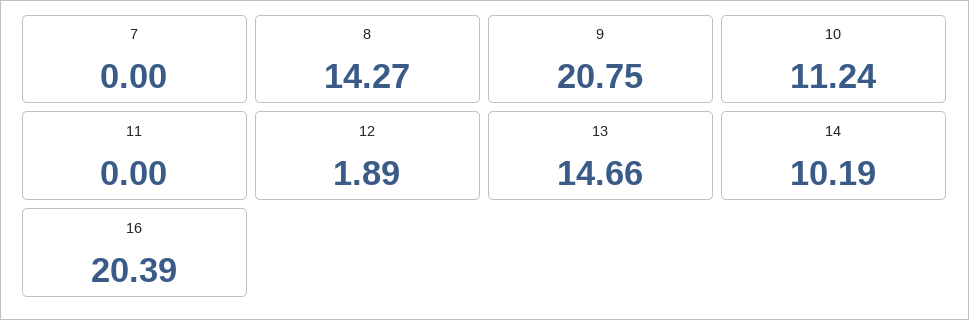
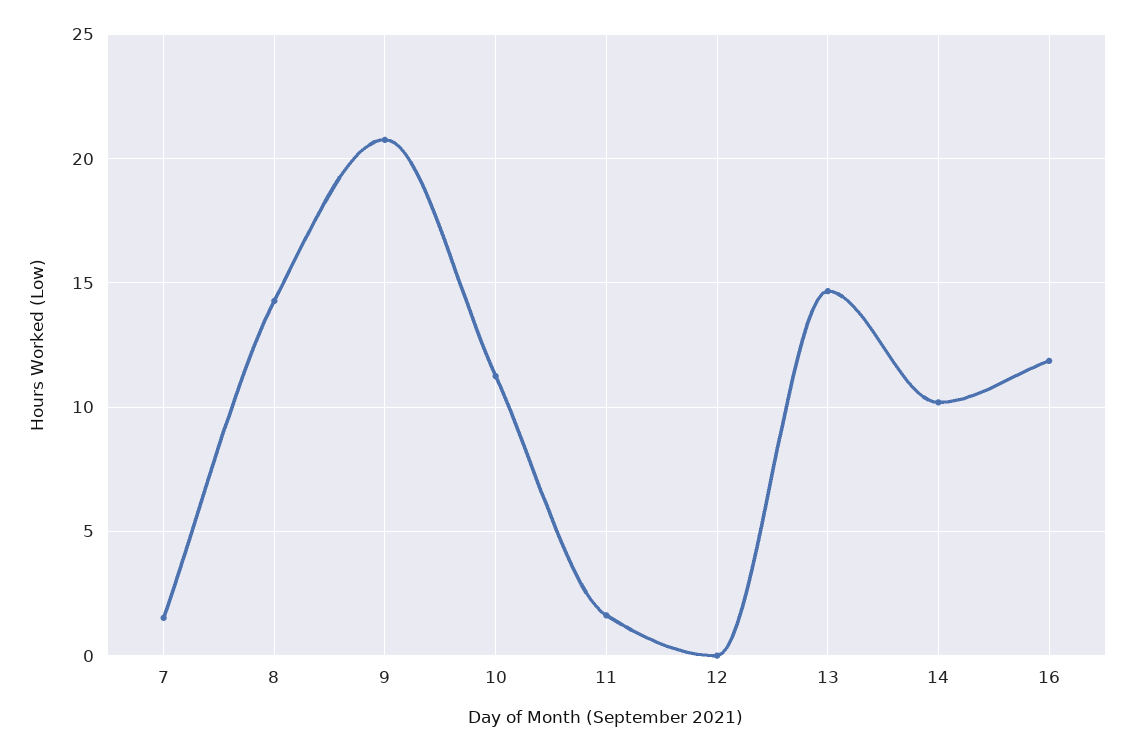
  {
-   "7": 0,
+   "7": 1.5,
    "8": 14.27,
    "9": 20.75,
    "10": 11.24,
-   "11": 0,
+   "11": 1.5,
-   "12": 1.89,
+   "12": 0,
    "13": 14.66,
    "14": 10.19,
-   "16": 20.39
+   "16": 12
  }

